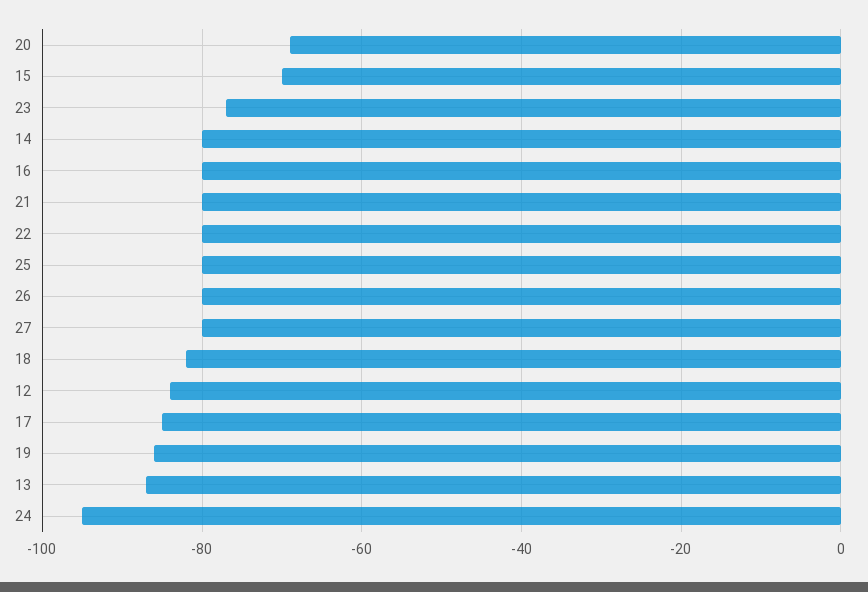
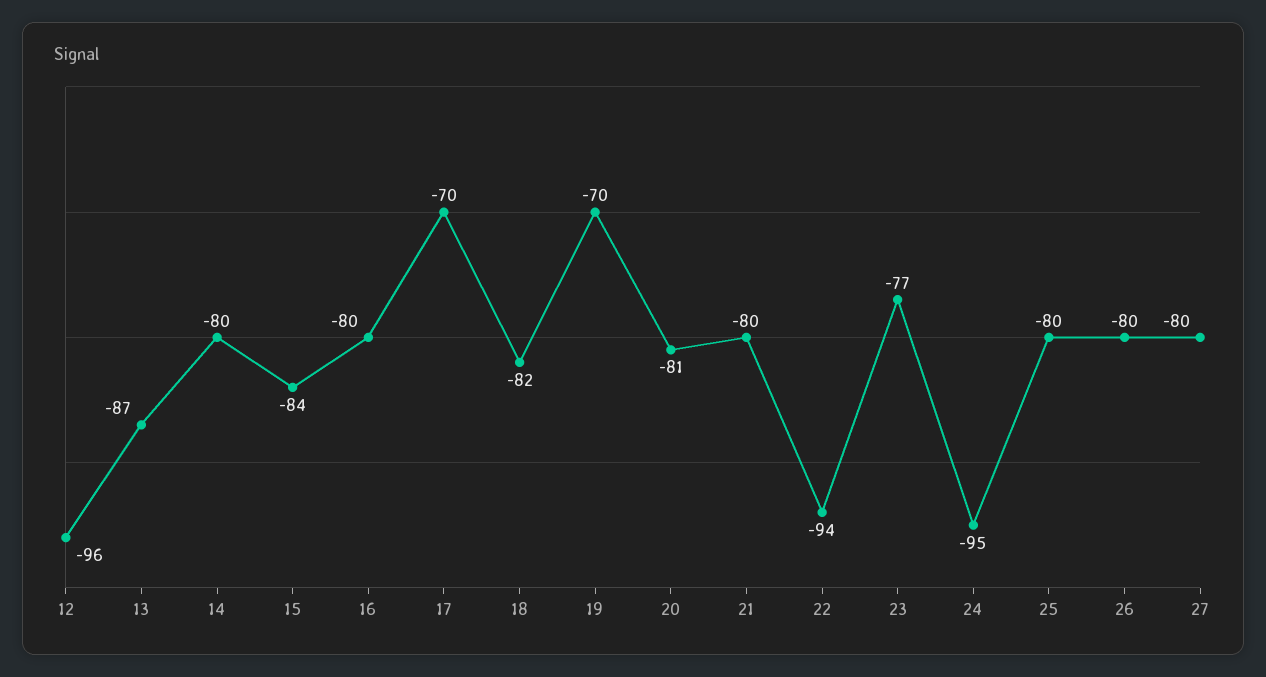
  {
-   "20": -70,
+   "20": -81,
-   "15": -70,
+   "15": -84,
    "23": -77,
    "14": -80,
    "16": -80,
    "21": -80,
-   "22": -80,
+   "22": -94,
    "25": -80,
    "26": -80,
    "27": -80,
    "18": -82,
-   "12": -85,
+   "12": -96,
-   "17": -85,
+   "17": -70,
-   "19": -85,
+   "19": -70,
    "13": -87,
    "24": -95
  }

